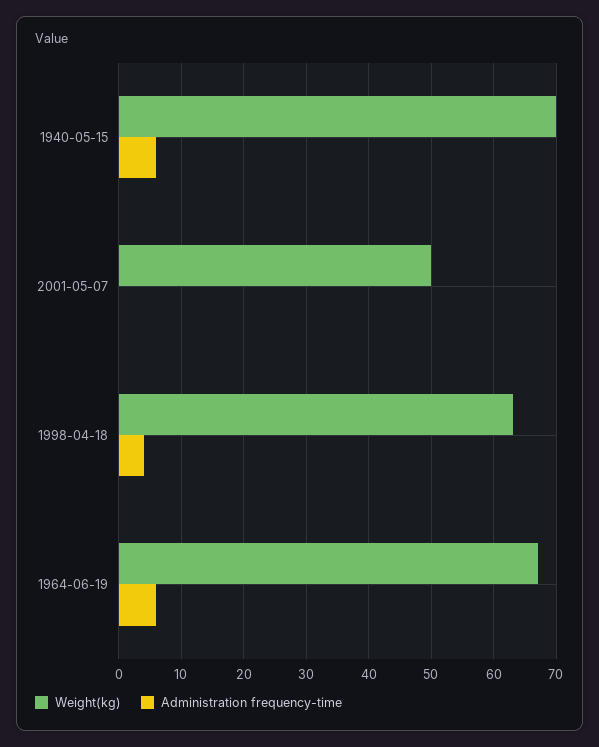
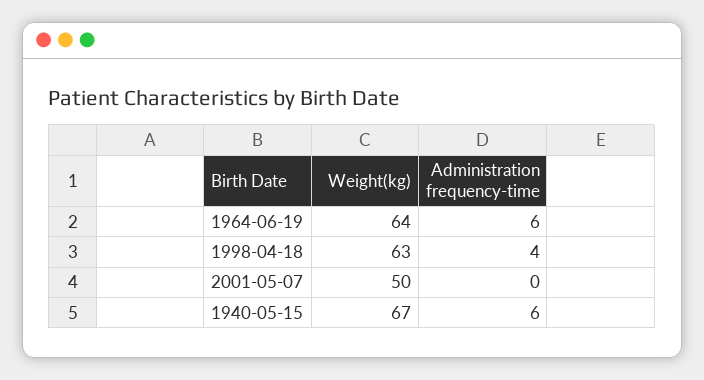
  {
    "Weight(kg)": {
-     "1940-05-15": 70,
+     "1940-05-15": 67,
      "2001-05-07": 50,
      "1998-04-18": 63,
-     "1964-06-19": 67
+     "1964-06-19": 64
    },
    "Administration frequency-time": {
      "1940-05-15": 6,
      "2001-05-07": 0,
      "1998-04-18": 4,
      "1964-06-19": 6
    }
  }

